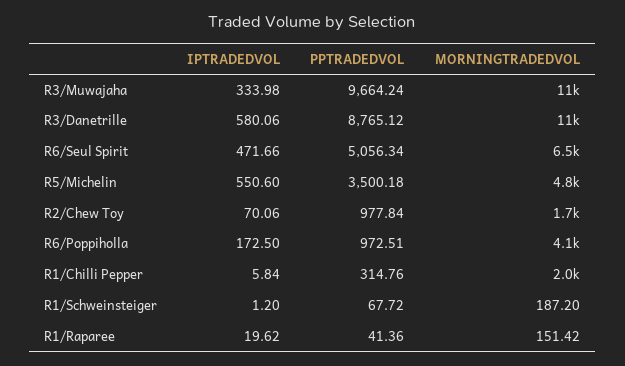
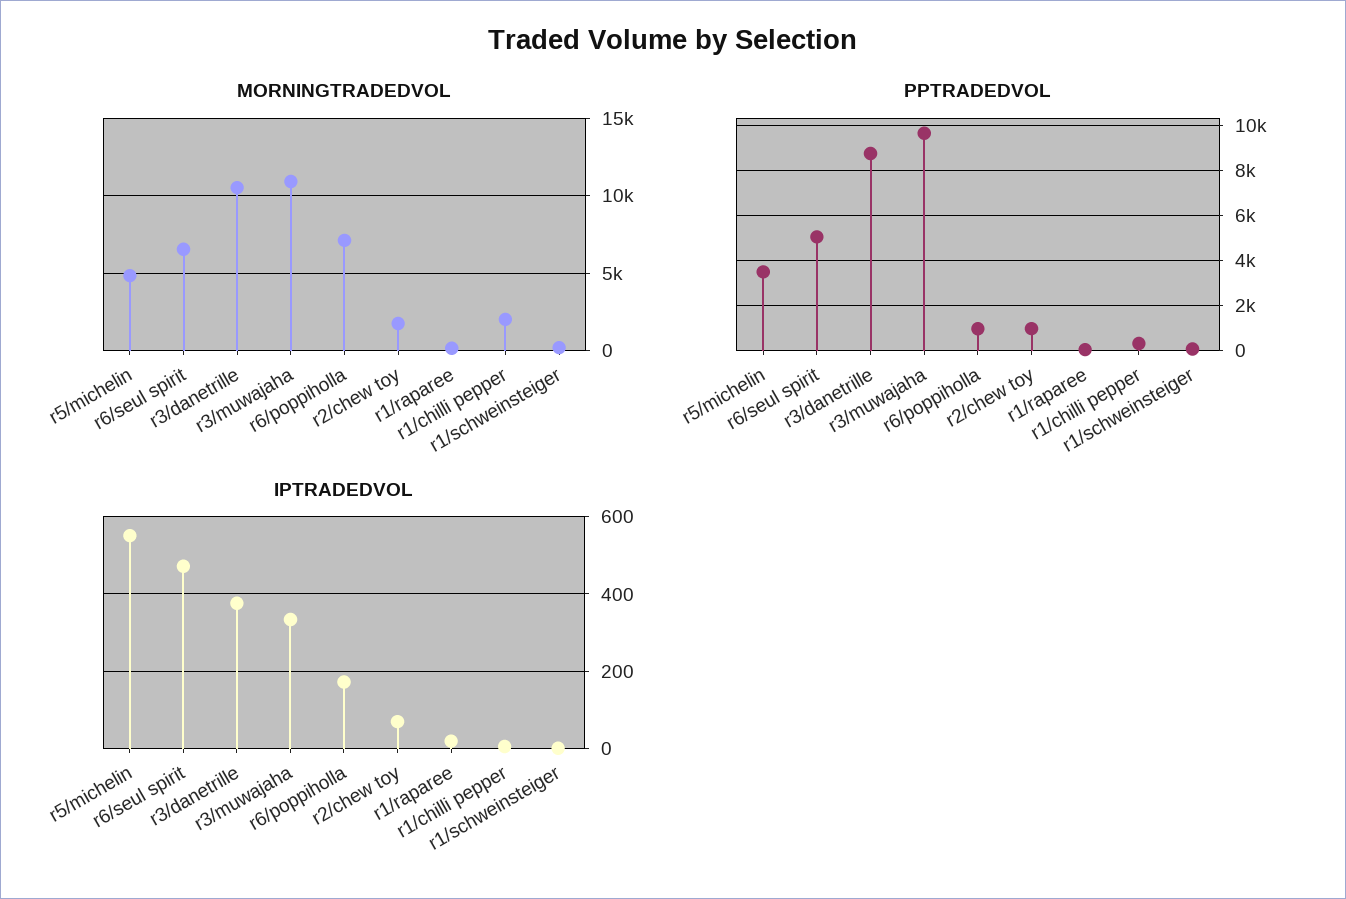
  {
    "IPTRADEDVOL": {
      "R3/Muwajaha": 333.98,
-     "R3/Danetrille": 580.06,
+     "R3/Danetrille": 380,
      "R6/Seul Spirit": 471.66,
      "R5/Michelin": 550.6,
      "R2/Chew Toy": 70.06,
      "R6/Poppiholla": 172.5,
      "R1/Chilli Pepper": 5.84,
      "R1/Schweinsteiger": 1.2,
      "R1/Raparee": 19.62
    },
    "PPTRADEDVOL": {
      "R3/Muwajaha": 9664.24,
      "R3/Danetrille": 8765.12,
      "R6/Seul Spirit": 5056.34,
      "R5/Michelin": 3500.18,
      "R2/Chew Toy": 977.84,
      "R6/Poppiholla": 972.51,
      "R1/Chilli Pepper": 314.76,
      "R1/Schweinsteiger": 67.72,
      "R1/Raparee": 41.36
    },
    "MORNINGTRADEDVOL": {
      "R3/Muwajaha": 11000,
      "R3/Danetrille": 11000,
      "R6/Seul Spirit": 6500,
      "R5/Michelin": 4800,
      "R2/Chew Toy": 1700,
-     "R6/Poppiholla": 4100,
+     "R6/Poppiholla": 7000,
      "R1/Chilli Pepper": 2000,
      "R1/Schweinsteiger": 187.2,
      "R1/Raparee": 151.42
    }
  }

